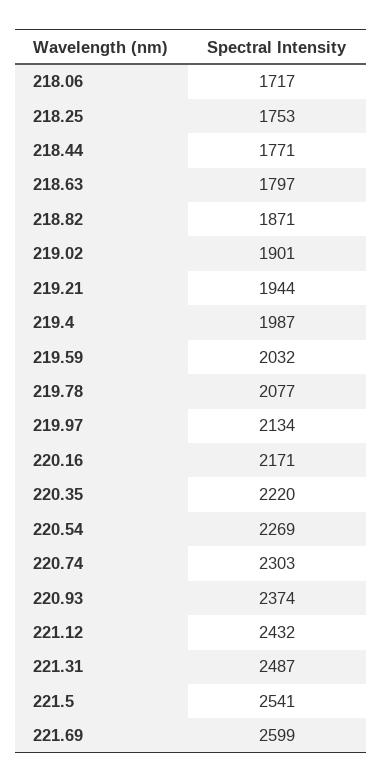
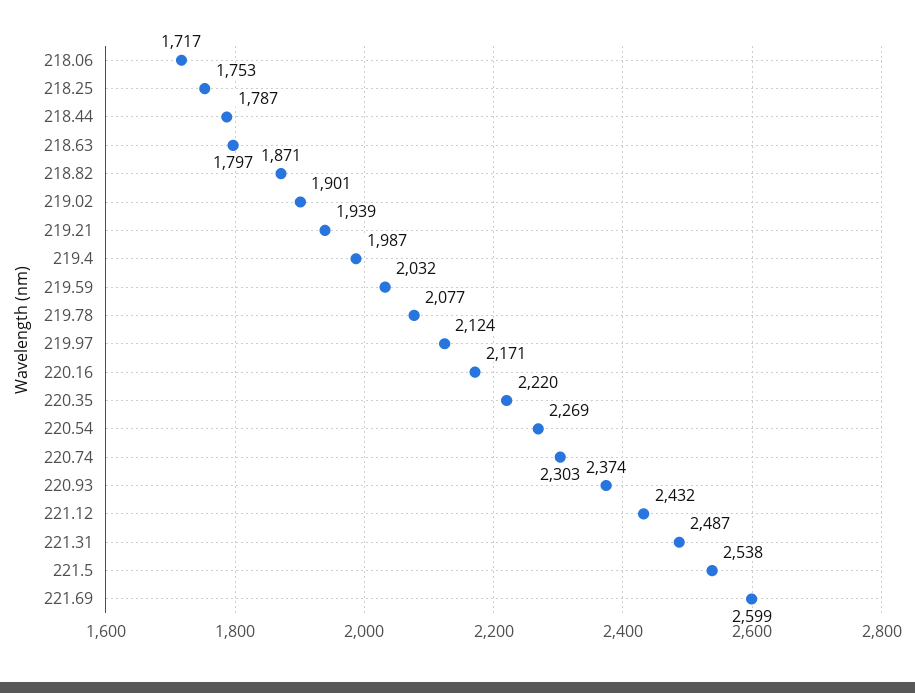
  {
    "218.06": 1717,
    "218.25": 1753,
-   "218.44": 1771,
+   "218.44": 1787,
    "218.63": 1797,
    "218.82": 1871,
    "219.02": 1901,
-   "219.21": 1944,
+   "219.21": 1939,
    "219.4": 1987,
    "219.59": 2032,
    "219.78": 2077,
-   "219.97": 2134,
+   "219.97": 2124,
    "220.16": 2171,
    "220.35": 2220,
    "220.54": 2269,
    "220.74": 2303,
    "220.93": 2374,
    "221.12": 2432,
    "221.31": 2487,
-   "221.5": 2541,
+   "221.5": 2538,
    "221.69": 2599
  }

